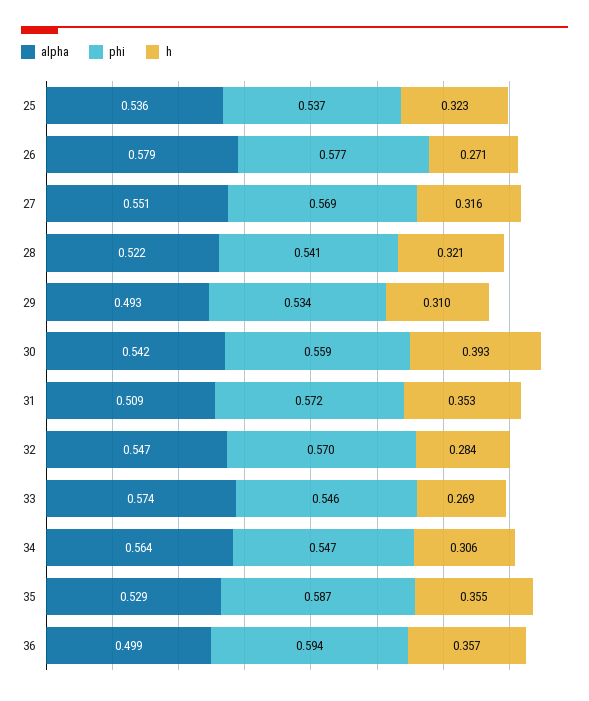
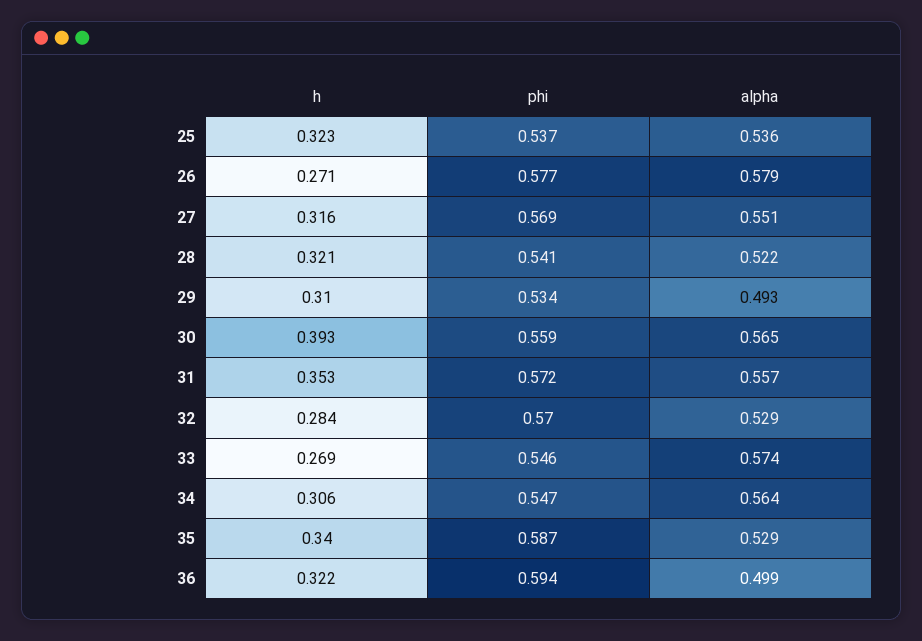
  {
    "alpha": {
      "25": 0.536,
      "26": 0.579,
      "27": 0.551,
      "28": 0.522,
      "29": 0.493,
-     "30": 0.542,
+     "30": 0.565,
-     "31": 0.509,
+     "31": 0.557,
-     "32": 0.547,
+     "32": 0.529,
      "33": 0.574,
      "34": 0.564,
      "35": 0.529,
      "36": 0.499
    },
    "phi": {
      "25": 0.537,
      "26": 0.577,
      "27": 0.569,
      "28": 0.541,
      "29": 0.534,
      "30": 0.559,
      "31": 0.572,
      "32": 0.57,
      "33": 0.546,
      "34": 0.547,
      "35": 0.587,
      "36": 0.594
    },
    "h": {
      "25": 0.323,
      "26": 0.271,
      "27": 0.316,
      "28": 0.321,
      "29": 0.31,
      "30": 0.393,
      "31": 0.353,
      "32": 0.284,
      "33": 0.269,
      "34": 0.306,
-     "35": 0.355,
+     "35": 0.34,
-     "36": 0.357
+     "36": 0.322
    }
  }

